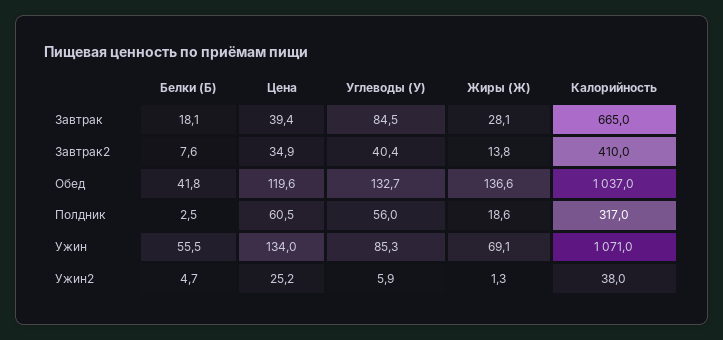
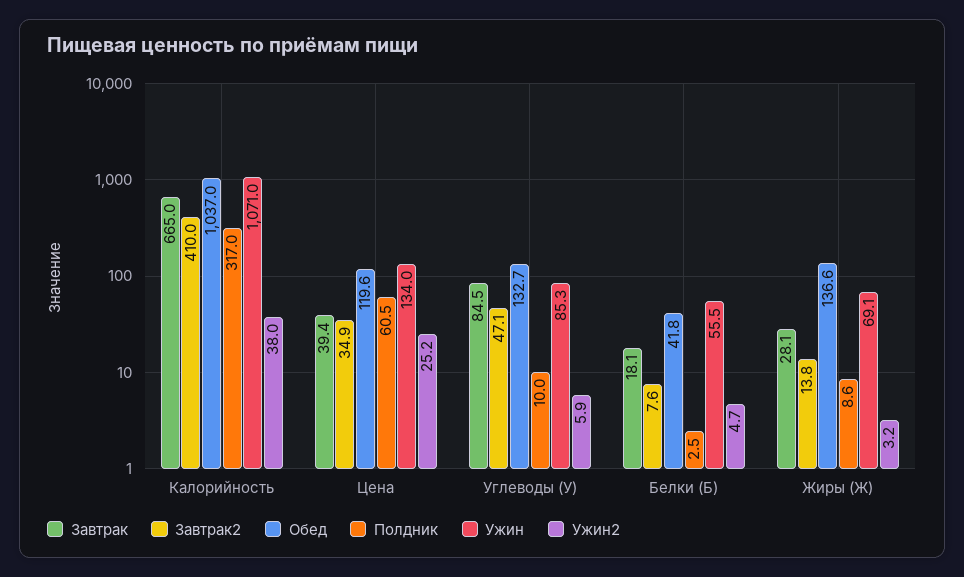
  {
    "Завтрак": {
      "Белки (Б)": 18.1,
      "Цена": 39.4,
      "Углеводы (У)": 84.5,
      "Жиры (Ж)": 28.1,
      "Калорийность": 665
    },
    "Завтрак2": {
      "Белки (Б)": 7.6,
      "Цена": 34.9,
-     "Углеводы (У)": 40.4,
+     "Углеводы (У)": 47.1,
      "Жиры (Ж)": 13.8,
      "Калорийность": 410
    },
    "Обед": {
      "Белки (Б)": 41.8,
      "Цена": 119.6,
      "Углеводы (У)": 132.7,
      "Жиры (Ж)": 136.6,
      "Калорийность": 1037
    },
    "Полдник": {
      "Белки (Б)": 2.5,
      "Цена": 60.5,
-     "Углеводы (У)": 56,
+     "Углеводы (У)": 10,
-     "Жиры (Ж)": 18.6,
+     "Жиры (Ж)": 8.6,
      "Калорийность": 317
    },
    "Ужин": {
      "Белки (Б)": 55.5,
      "Цена": 134,
      "Углеводы (У)": 85.3,
      "Жиры (Ж)": 69.1,
      "Калорийность": 1071
    },
    "Ужин2": {
      "Белки (Б)": 4.7,
      "Цена": 25.2,
      "Углеводы (У)": 5.9,
-     "Жиры (Ж)": 1.3,
+     "Жиры (Ж)": 3.2,
      "Калорийность": 38
    }
  }

